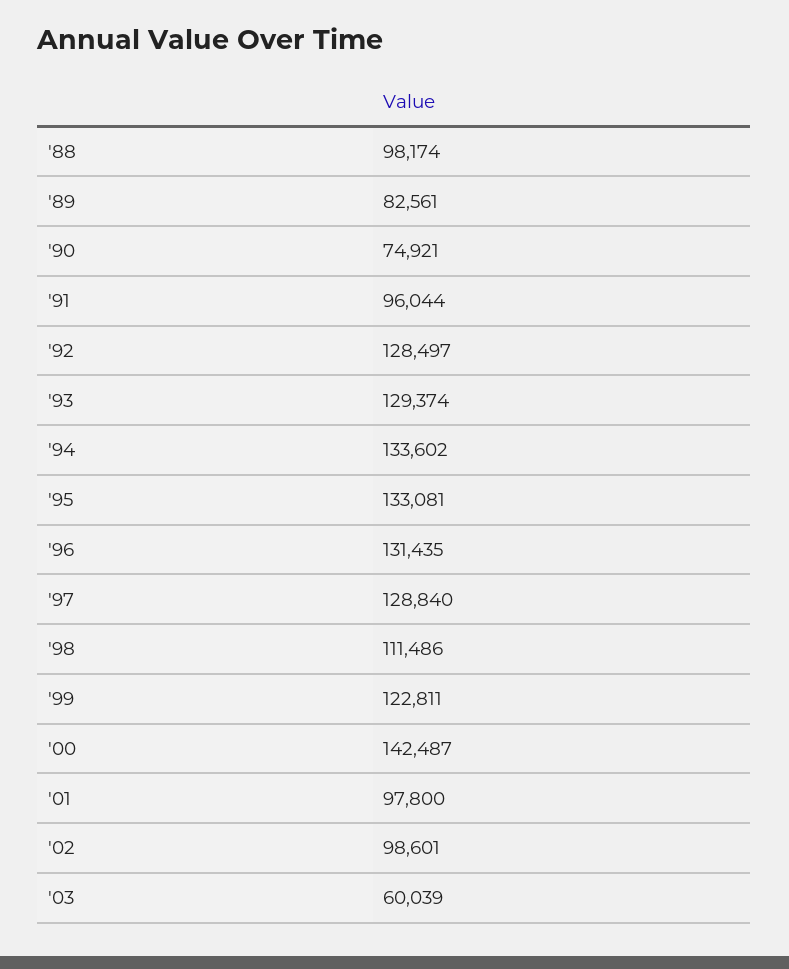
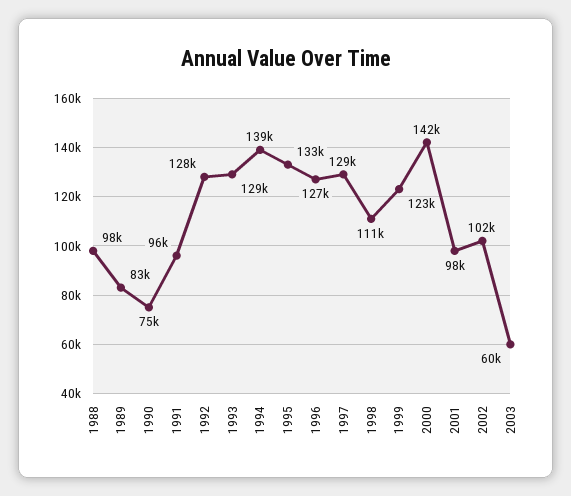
  {
    "'88": 98174,
    "'89": 82561,
    "'90": 74921,
    "'91": 96044,
    "'92": 128497,
    "'93": 129374,
-   "'94": 133602,
+   "'94": 139000,
    "'95": 133081,
-   "'96": 131435,
+   "'96": 127000,
    "'97": 128840,
    "'98": 111486,
    "'99": 122811,
    "'00": 142487,
    "'01": 97800,
-   "'02": 98601,
+   "'02": 102000,
    "'03": 60039
  }

